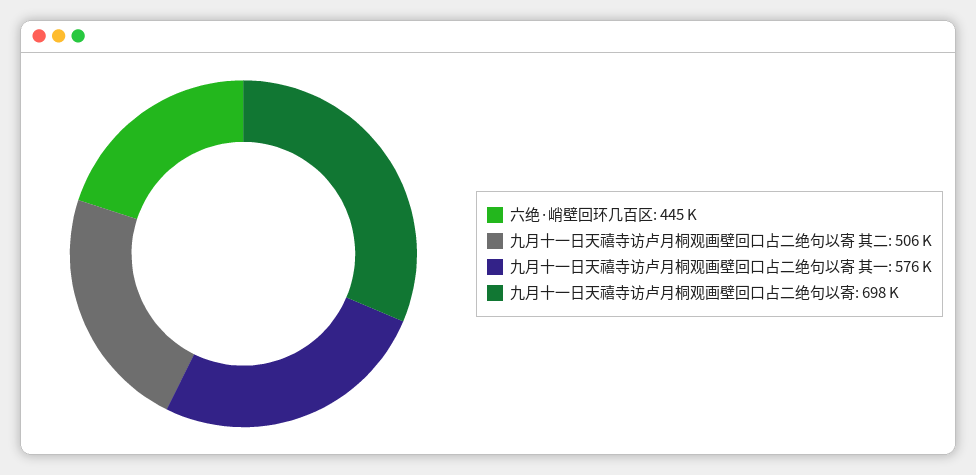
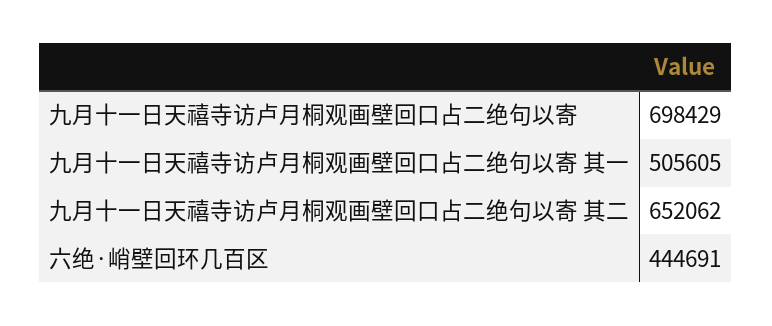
  {
    "六绝·峭壁回环几百区": 444691,
-   "九月十一日天禧寺访卢月桐观画壁回口占二绝句以寄 其二": 506000,
+   "九月十一日天禧寺访卢月桐观画壁回口占二绝句以寄 其二": 652062,
-   "九月十一日天禧寺访卢月桐观画壁回口占二绝句以寄 其一": 576000,
+   "九月十一日天禧寺访卢月桐观画壁回口占二绝句以寄 其一": 505605,
    "九月十一日天禧寺访卢月桐观画壁回口占二绝句以寄": 698429
  }

